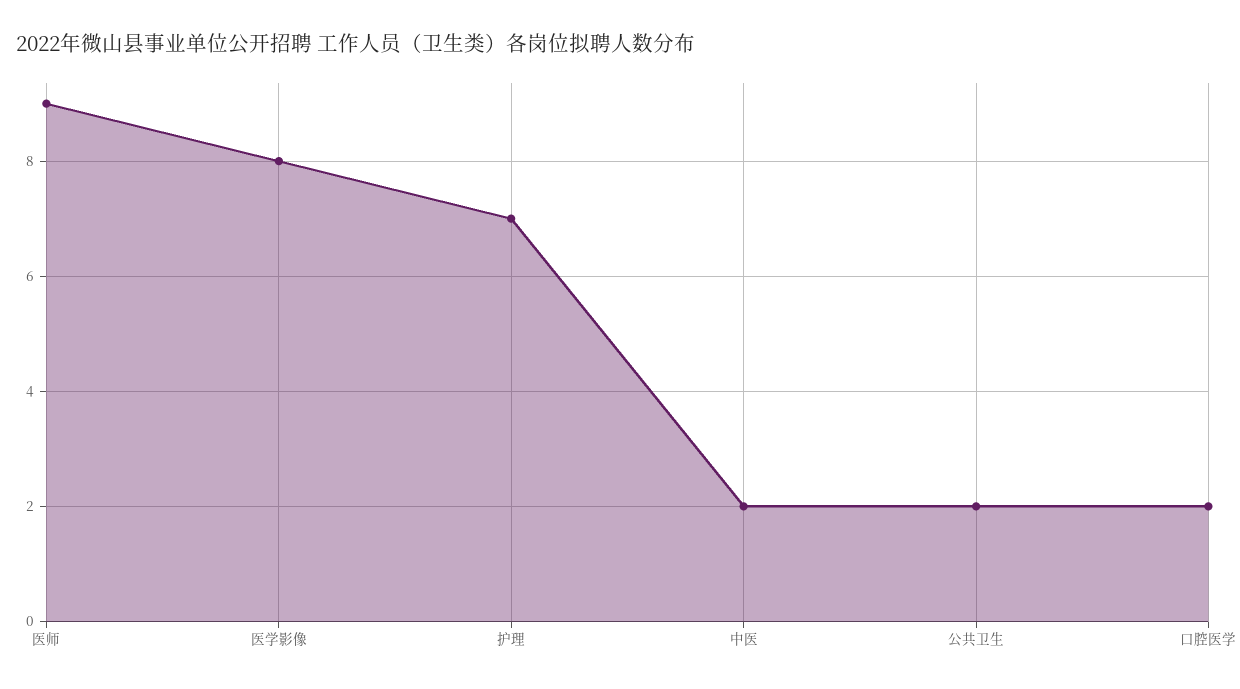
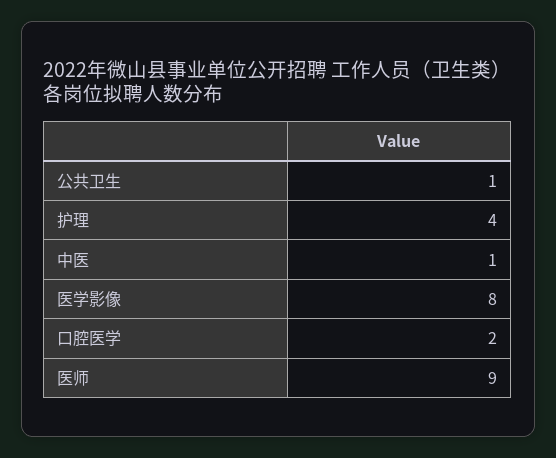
  {
    "医师": 9,
    "医学影像": 8,
-   "护理": 7,
+   "护理": 4,
-   "中医": 2,
+   "中医": 1,
-   "公共卫生": 2,
+   "公共卫生": 1,
    "口腔医学": 2
  }

